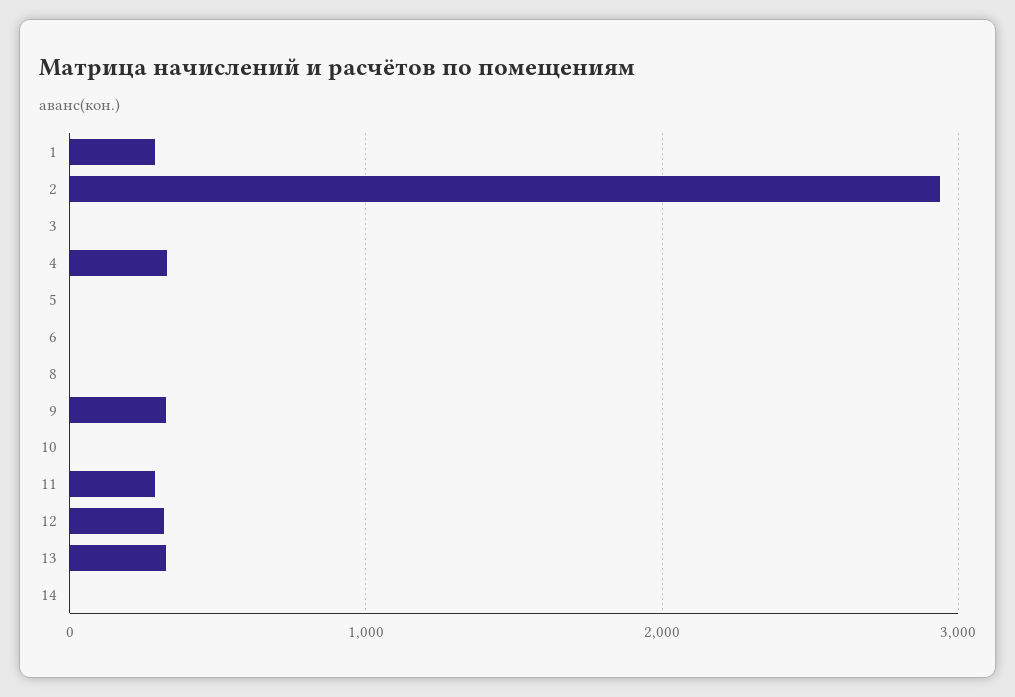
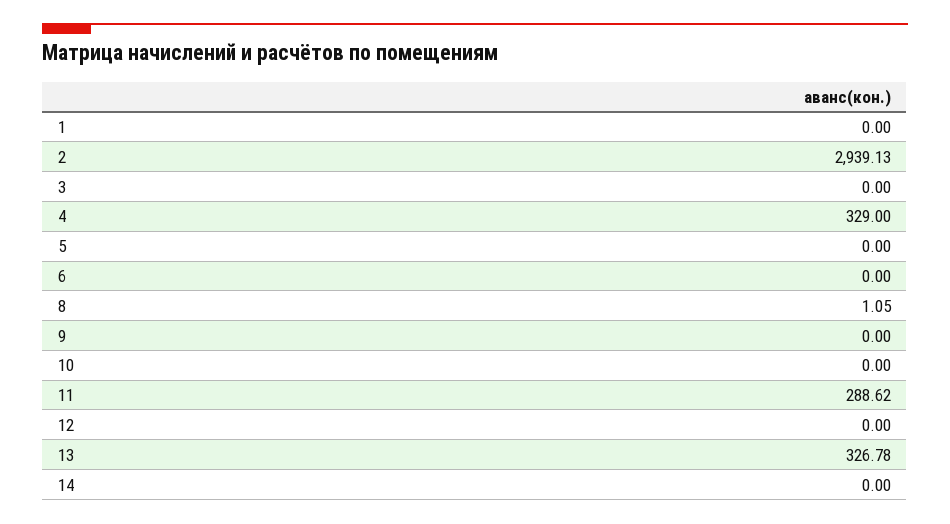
  {
-   "1": 300,
+   "1": 0,
    "2": 2939.13,
    "3": 0,
    "4": 329,
    "5": 0,
    "6": 0,
    "8": 1.05,
-   "9": 300,
+   "9": 0,
    "10": 0,
    "11": 288.62,
-   "12": 300,
+   "12": 0,
    "13": 326.78,
    "14": 0
  }

